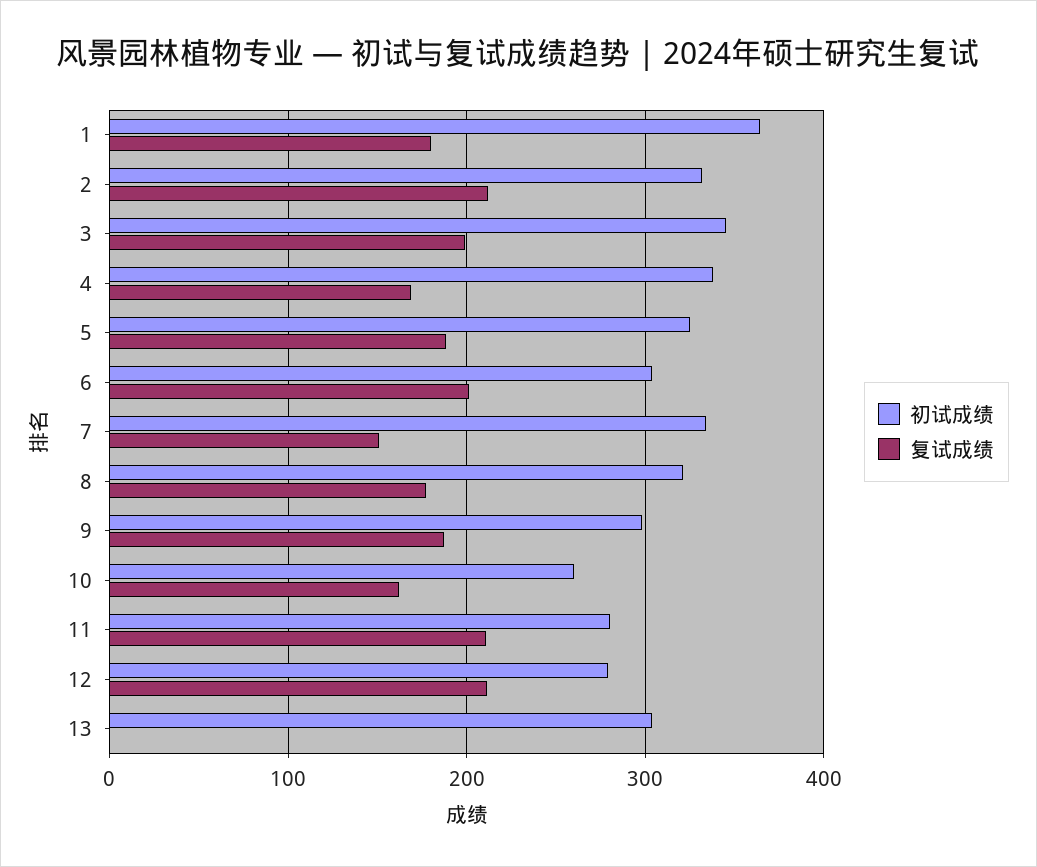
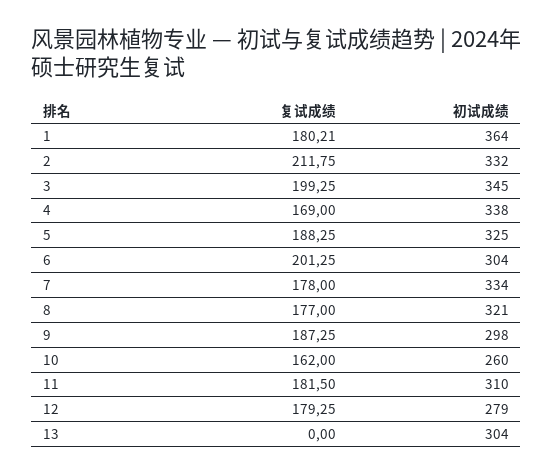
  {
    "初试成绩": {
      "1": 364,
      "2": 332,
      "3": 345,
      "4": 338,
      "5": 325,
      "6": 304,
      "7": 334,
      "8": 321,
      "9": 298,
      "10": 260,
-     "11": 280,
+     "11": 310,
      "12": 279,
      "13": 304
    },
    "复试成绩": {
      "1": 180.21,
      "2": 211.75,
      "3": 199.25,
      "4": 169,
      "5": 188.25,
      "6": 201.25,
-     "7": 150,
+     "7": 178,
      "8": 177,
      "9": 187.25,
      "10": 162,
-     "11": 210,
+     "11": 181.5,
-     "12": 210,
+     "12": 179.25,
      "13": 0
    }
  }

